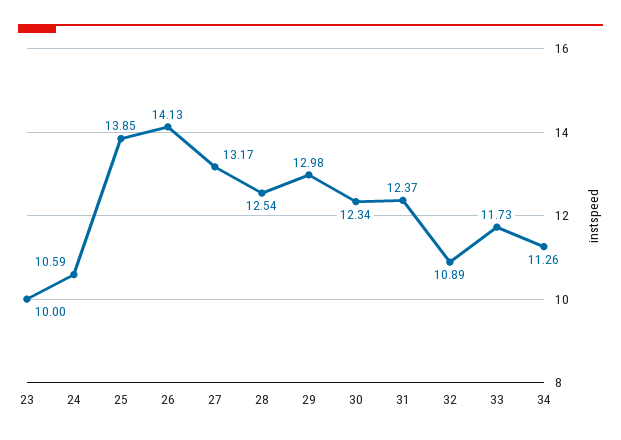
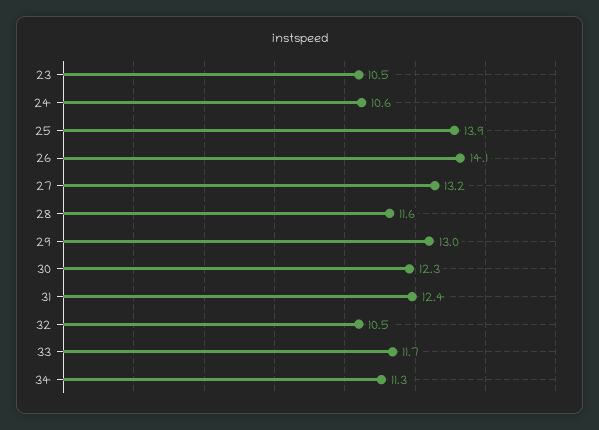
  {
-   "23": 10,
+   "23": 10.5,
    "24": 10.59,
    "25": 13.85,
    "26": 14.13,
    "27": 13.17,
-   "28": 12.54,
+   "28": 11.6,
    "29": 12.98,
    "30": 12.34,
    "31": 12.37,
-   "32": 10.89,
+   "32": 10.5,
    "33": 11.73,
    "34": 11.26
  }

